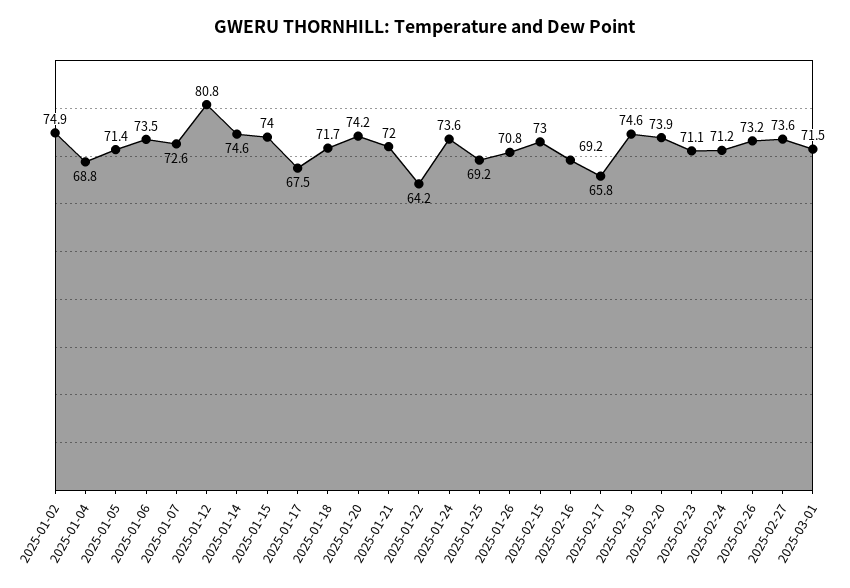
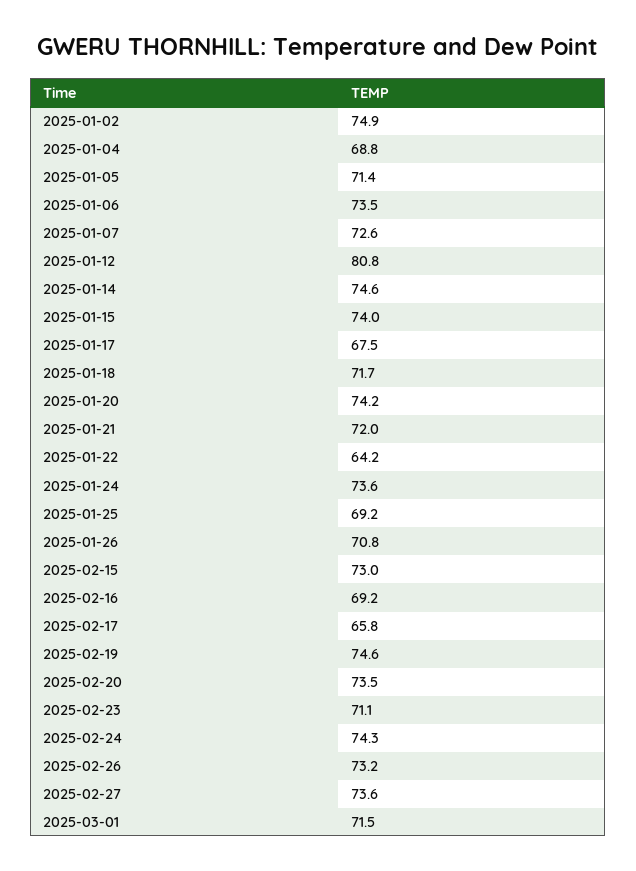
  {
    "2025-01-02": 74.9,
    "2025-01-04": 68.8,
    "2025-01-05": 71.4,
    "2025-01-06": 73.5,
    "2025-01-07": 72.6,
    "2025-01-12": 80.8,
    "2025-01-14": 74.6,
    "2025-01-15": 74,
    "2025-01-17": 67.5,
    "2025-01-18": 71.7,
    "2025-01-20": 74.2,
    "2025-01-21": 72,
    "2025-01-22": 64.2,
    "2025-01-24": 73.6,
    "2025-01-25": 69.2,
    "2025-01-26": 70.8,
    "2025-02-15": 73,
    "2025-02-16": 69.2,
    "2025-02-17": 65.8,
    "2025-02-19": 74.6,
-   "2025-02-20": 73.9,
+   "2025-02-20": 73.5,
    "2025-02-23": 71.1,
-   "2025-02-24": 71.2,
+   "2025-02-24": 74.3,
    "2025-02-26": 73.2,
    "2025-02-27": 73.6,
    "2025-03-01": 71.5
  }

